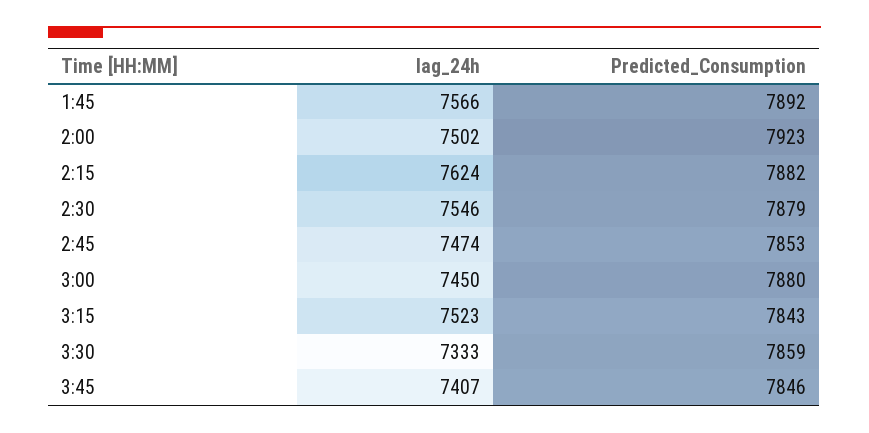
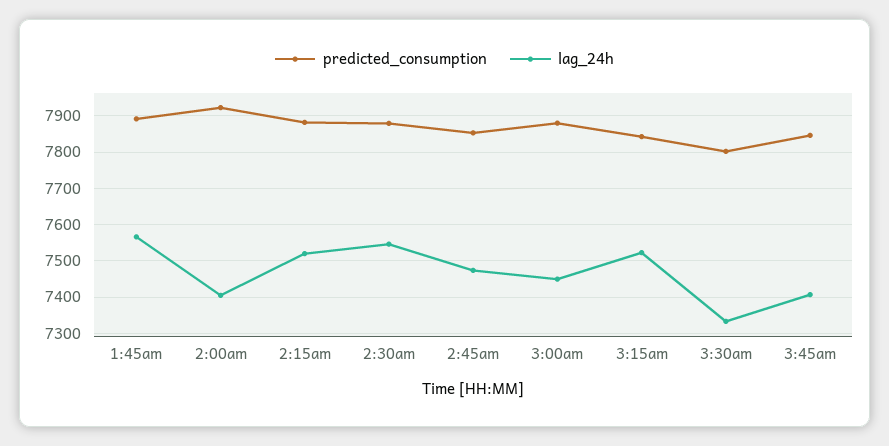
  {
    "lag_24h": {
      "1:45": 7566,
-     "2:00": 7502,
+     "2:00": 7400,
-     "2:15": 7624,
+     "2:15": 7520,
      "2:30": 7546,
      "2:45": 7474,
      "3:00": 7450,
      "3:15": 7523,
      "3:30": 7333,
      "3:45": 7407
    },
    "Predicted_Consumption": {
      "1:45": 7892,
      "2:00": 7923,
      "2:15": 7882,
      "2:30": 7879,
      "2:45": 7853,
      "3:00": 7880,
      "3:15": 7843,
-     "3:30": 7859,
+     "3:30": 7800,
      "3:45": 7846
    }
  }

